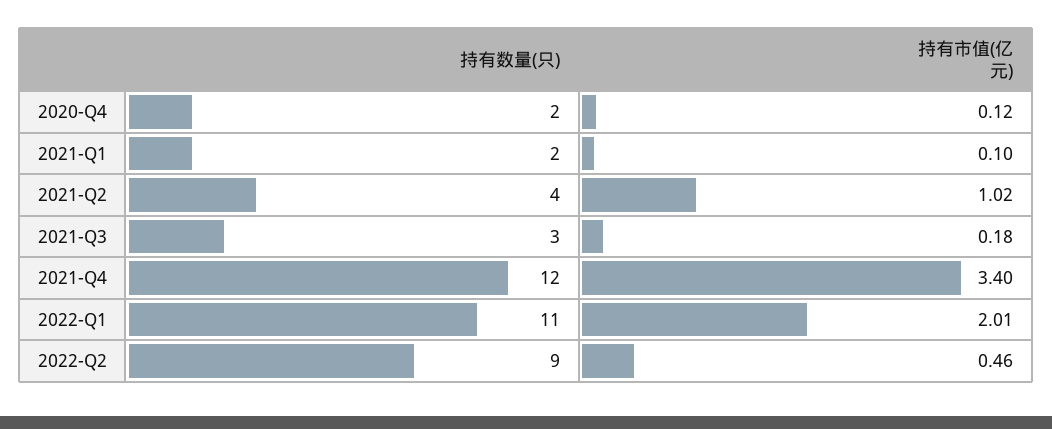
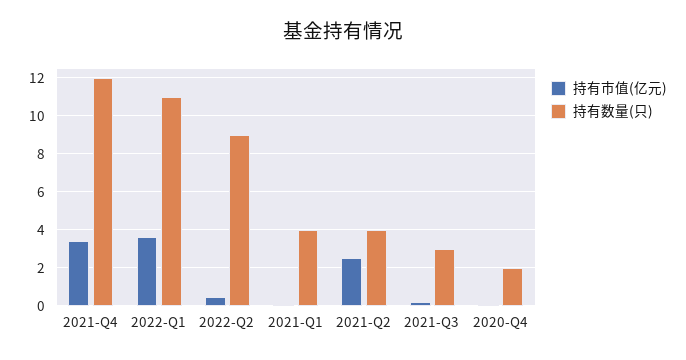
  {
    "持有数量(只)": {
      "2020-Q4": 2,
-     "2021-Q1": 2,
+     "2021-Q1": 4,
      "2021-Q2": 4,
      "2021-Q3": 3,
      "2021-Q4": 12,
      "2022-Q1": 11,
      "2022-Q2": 9
    },
    "持有市值(亿元)": {
      "2020-Q4": 0.12,
      "2021-Q1": 0.1,
-     "2021-Q2": 1.02,
+     "2021-Q2": 2.5,
      "2021-Q3": 0.18,
      "2021-Q4": 3.4,
-     "2022-Q1": 2.01,
+     "2022-Q1": 3.5,
      "2022-Q2": 0.46
    }
  }

